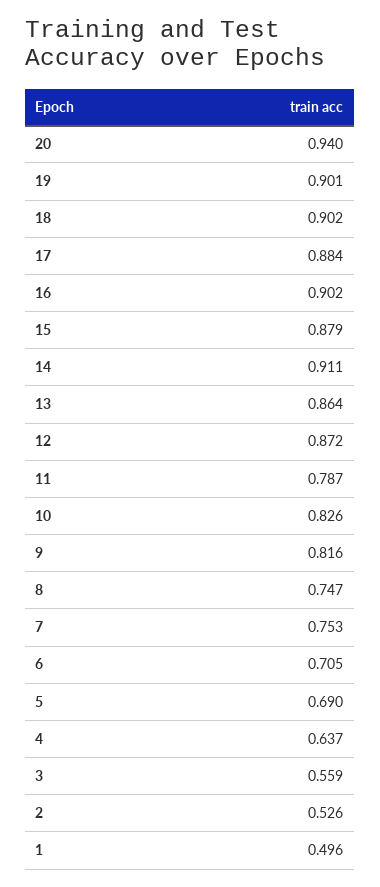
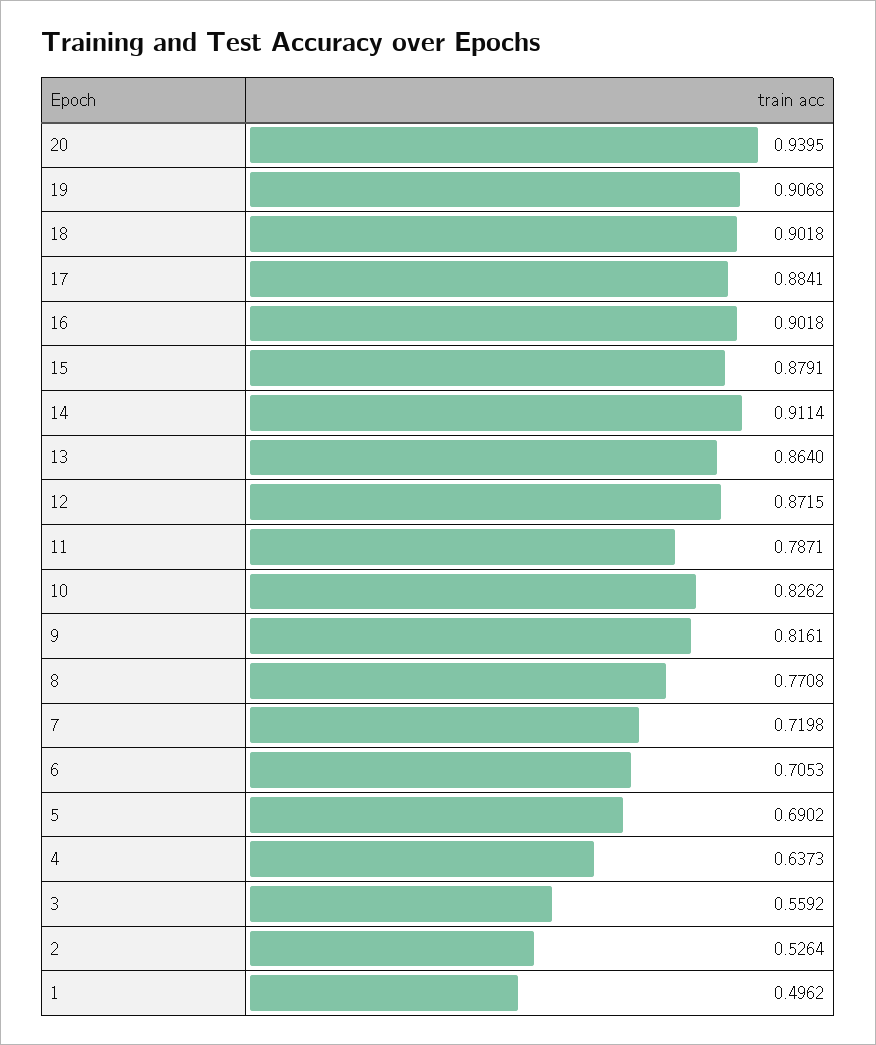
  {
    "20": 0.9395,
-   "19": 0.901,
+   "19": 0.9068,
    "18": 0.9018,
    "17": 0.8841,
    "16": 0.9018,
    "15": 0.8791,
    "14": 0.9114,
    "13": 0.864,
    "12": 0.8715,
    "11": 0.7871,
    "10": 0.8262,
    "9": 0.8161,
-   "8": 0.747,
+   "8": 0.7708,
-   "7": 0.753,
+   "7": 0.7198,
    "6": 0.7053,
    "5": 0.6902,
    "4": 0.6373,
    "3": 0.5592,
    "2": 0.5264,
    "1": 0.4962
  }

